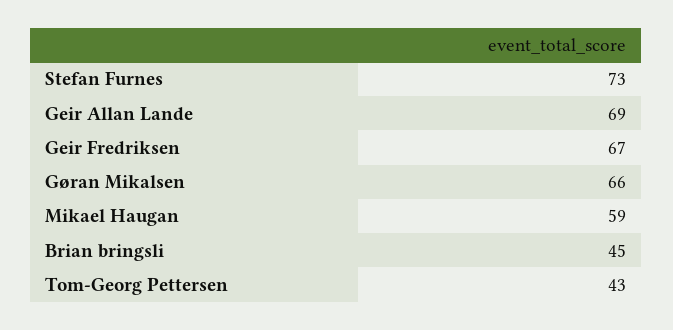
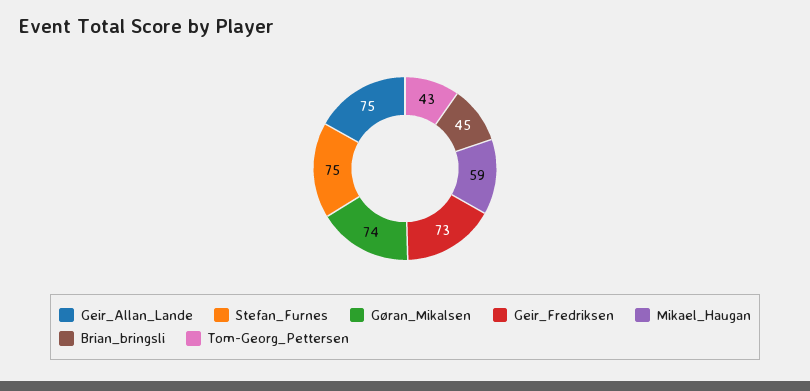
  {
-   "Stefan Furnes": 73,
+   "Stefan Furnes": 75,
-   "Geir Allan Lande": 69,
+   "Geir Allan Lande": 75,
-   "Geir Fredriksen": 67,
+   "Geir Fredriksen": 73,
-   "Gøran Mikalsen": 66,
+   "Gøran Mikalsen": 74,
    "Mikael Haugan": 59,
    "Brian bringsli": 45,
    "Tom-Georg Pettersen": 43
  }

